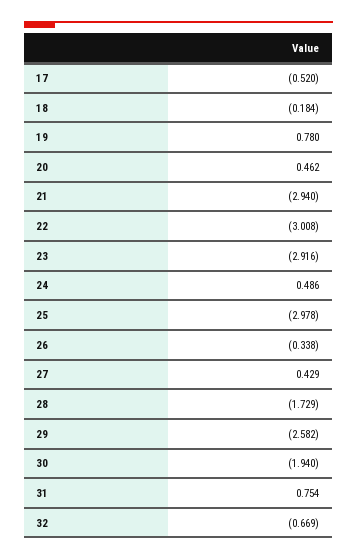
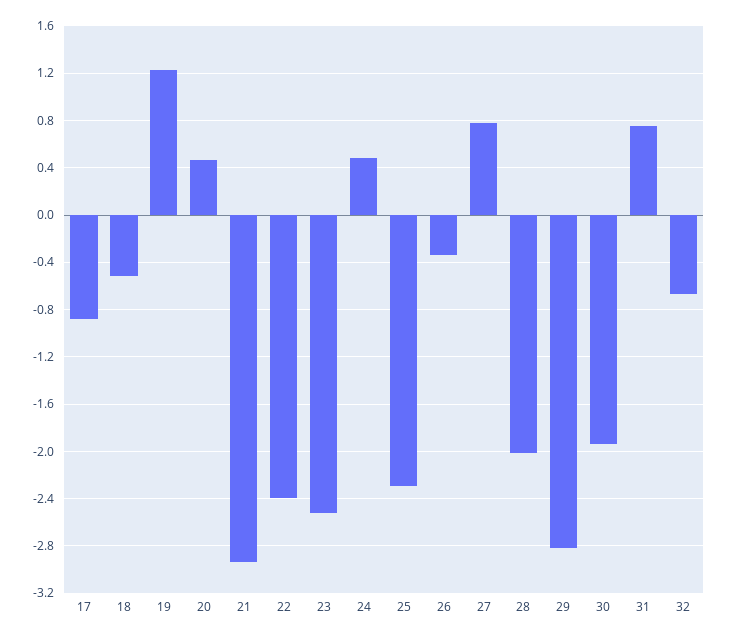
  {
-   "17": -0.52,
+   "17": -0.9,
-   "18": -0.184,
+   "18": -0.5,
-   "19": 0.78,
+   "19": 1.2,
    "20": 0.462,
    "21": -2.94,
-   "22": -3.008,
+   "22": -2.4,
-   "23": -2.916,
+   "23": -2.5,
    "24": 0.486,
-   "25": -2.978,
+   "25": -2.3,
    "26": -0.338,
-   "27": 0.429,
+   "27": 0.8,
-   "28": -1.729,
+   "28": -2,
-   "29": -2.582,
+   "29": -2.8,
    "30": -1.94,
    "31": 0.754,
    "32": -0.669
  }

